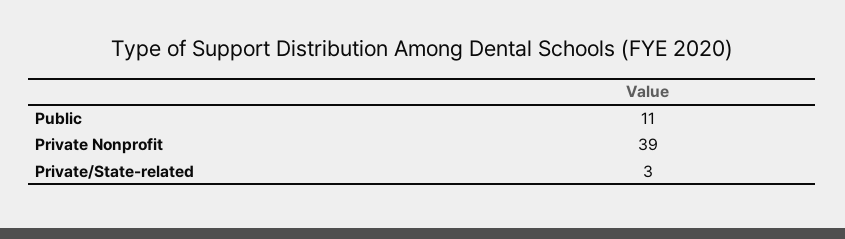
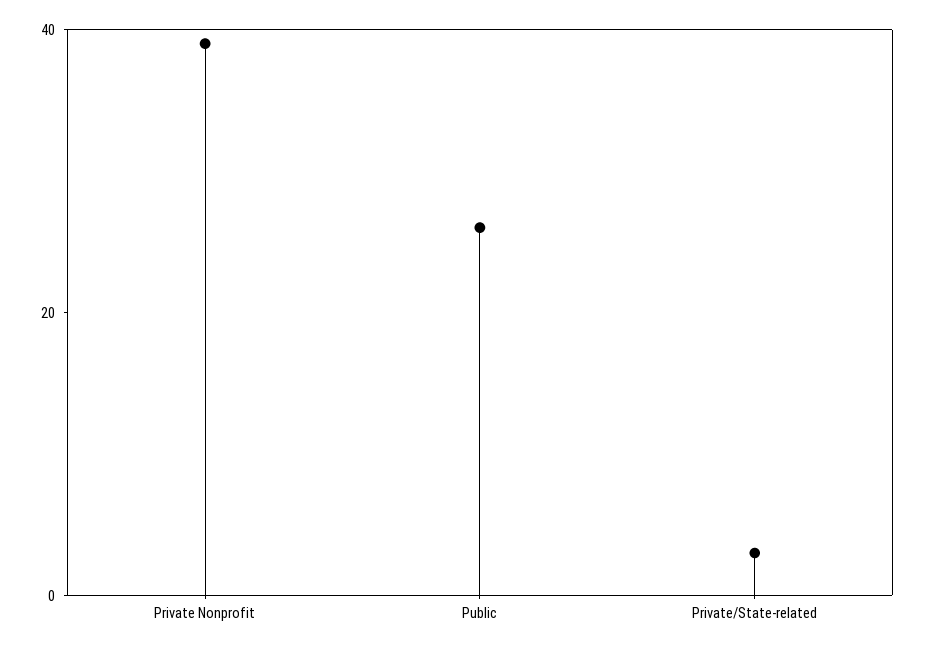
  {
-   "Public": 11,
+   "Public": 25,
    "Private Nonprofit": 39,
    "Private/State-related": 3
  }

